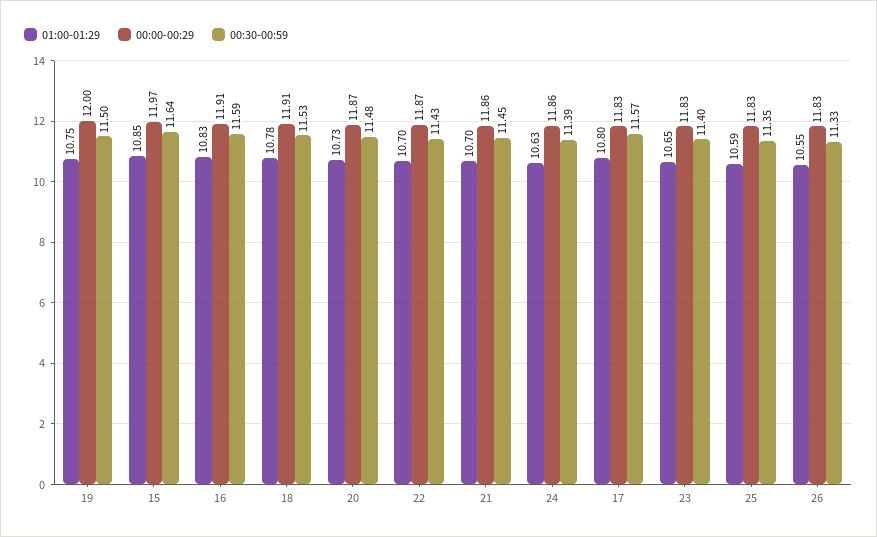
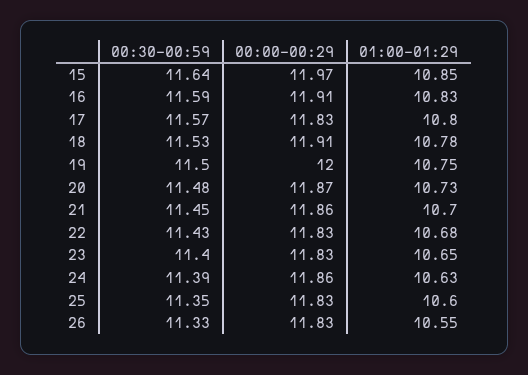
  {
    "01:00-01:29": {
      "19": 10.75,
      "15": 10.85,
      "16": 10.83,
      "18": 10.78,
      "20": 10.73,
-     "22": 10.7,
+     "22": 10.68,
      "21": 10.7,
      "24": 10.63,
      "17": 10.8,
      "23": 10.65,
-     "25": 10.59,
+     "25": 10.6,
      "26": 10.55
    },
    "00:00-00:29": {
      "19": 12,
      "15": 11.97,
      "16": 11.91,
      "18": 11.91,
      "20": 11.87,
-     "22": 11.87,
+     "22": 11.83,
      "21": 11.86,
      "24": 11.86,
      "17": 11.83,
      "23": 11.83,
      "25": 11.83,
      "26": 11.83
    },
    "00:30-00:59": {
      "19": 11.5,
      "15": 11.64,
      "16": 11.59,
      "18": 11.53,
      "20": 11.48,
      "22": 11.43,
      "21": 11.45,
      "24": 11.39,
      "17": 11.57,
      "23": 11.4,
      "25": 11.35,
      "26": 11.33
    }
  }

